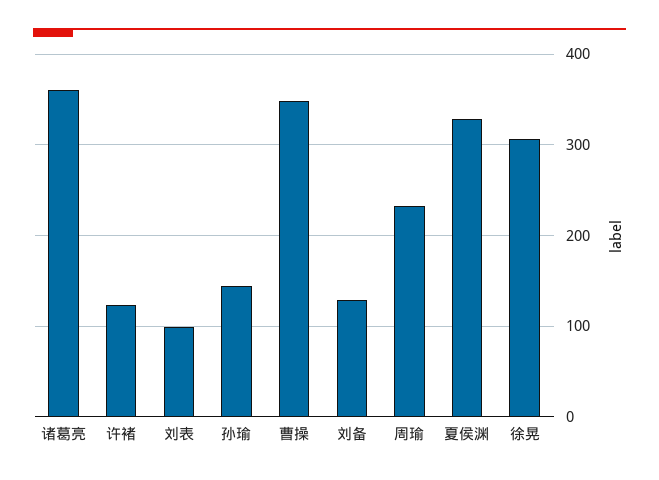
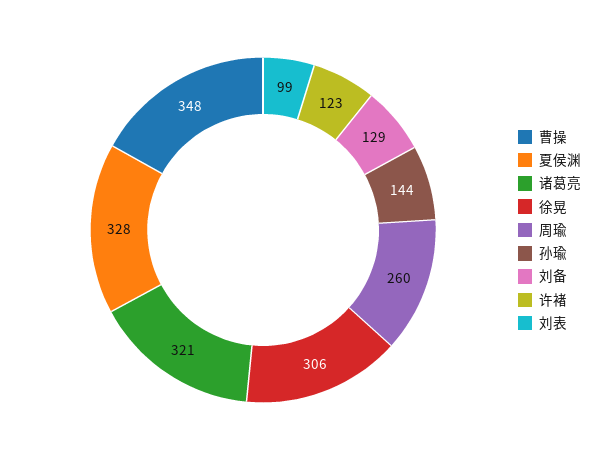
  {
-   "诸葛亮": 360,
+   "诸葛亮": 321,
    "许褚": 123,
    "刘表": 99,
    "孙瑜": 144,
    "曹操": 348,
    "刘备": 129,
-   "周瑜": 230,
+   "周瑜": 260,
    "夏侯渊": 328,
    "徐晃": 306
  }

